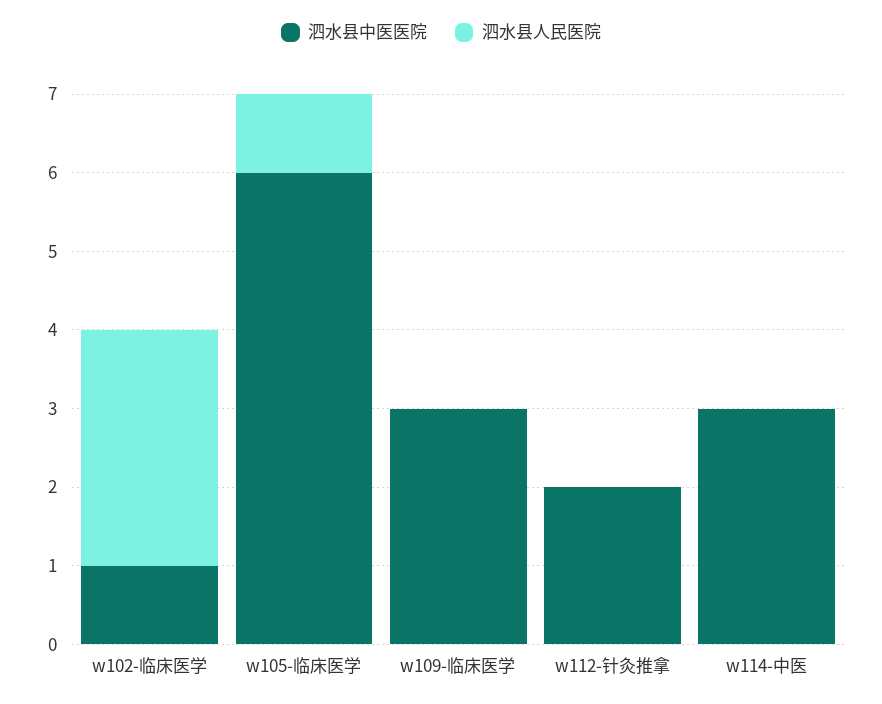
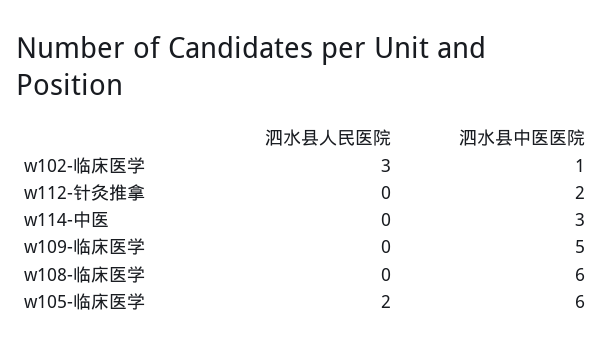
  {
    "泗水县中医医院": {
      "w102-临床医学": 1,
      "w105-临床医学": 6,
-     "w109-临床医学": 3,
+     "w109-临床医学": 5,
      "w112-针灸推拿": 2,
-     "w114-中医": 3
+     "w114-中医": 3,
+     "w108-临床医学": 6
    },
    "泗水县人民医院": {
      "w102-临床医学": 3,
-     "w105-临床医学": 1,
+     "w105-临床医学": 2,
      "w109-临床医学": 0,
      "w112-针灸推拿": 0,
-     "w114-中医": 0
+     "w114-中医": 0,
+     "w108-临床医学": 0
    }
  }

